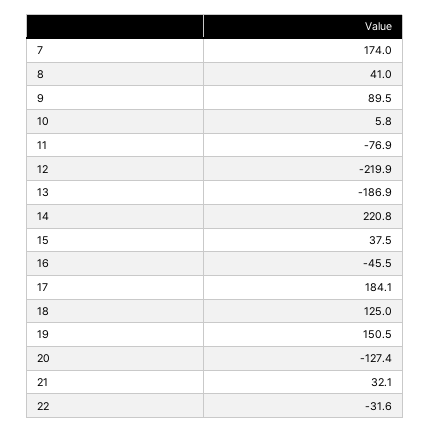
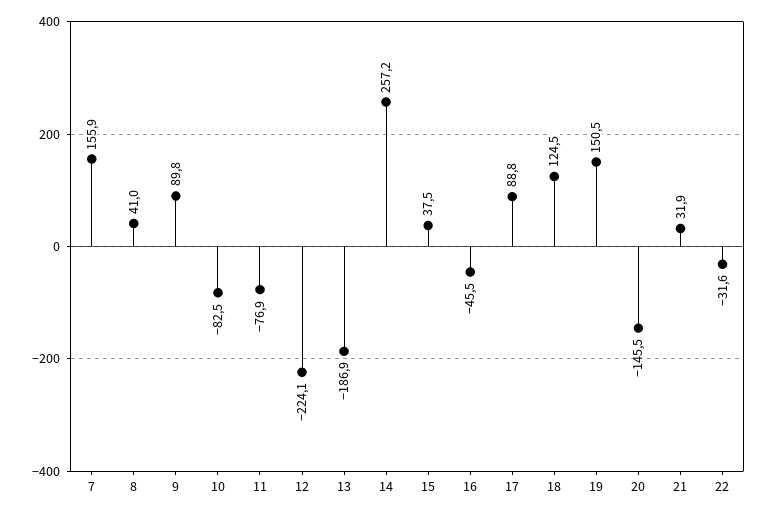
  {
-   "7": 174,
+   "7": 155.9,
    "8": 41,
-   "9": 89.5,
+   "9": 89.8,
-   "10": 5.8,
+   "10": -82.5,
    "11": -76.9,
-   "12": -219.9,
+   "12": -224.1,
    "13": -186.9,
-   "14": 220.8,
+   "14": 257.2,
    "15": 37.5,
    "16": -45.5,
-   "17": 184.1,
+   "17": 88.8,
-   "18": 125,
+   "18": 124.5,
    "19": 150.5,
-   "20": -127.4,
+   "20": -145.5,
-   "21": 32.1,
+   "21": 31.9,
    "22": -31.6
  }

